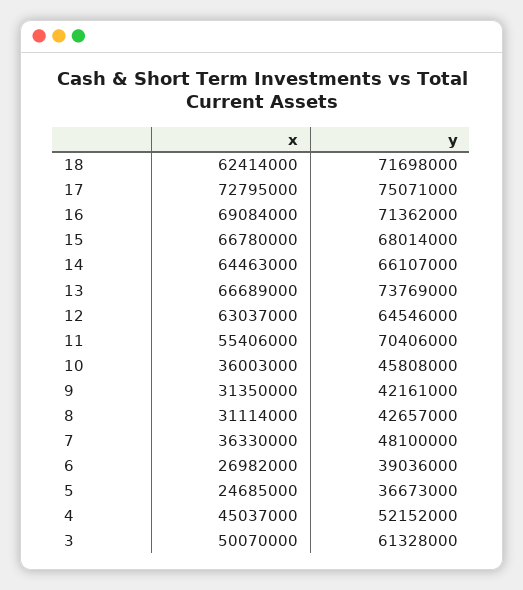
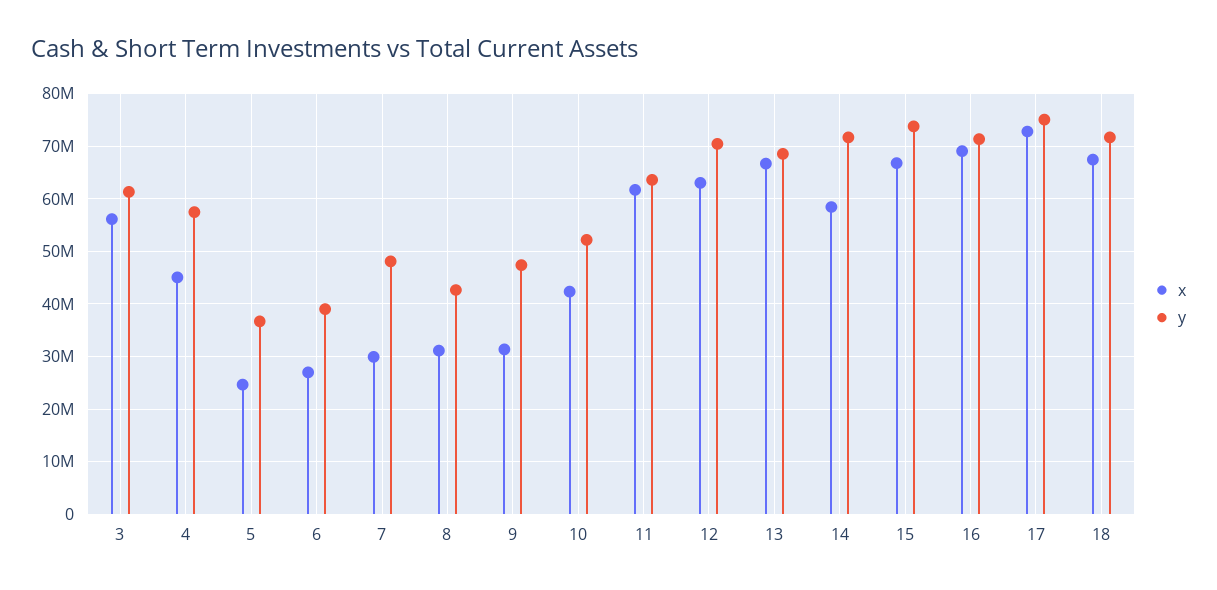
  {
    "x": {
-     "18": 62414000,
+     "18": 68000000,
      "17": 72795000,
      "16": 69084000,
      "15": 66780000,
-     "14": 64463000,
+     "14": 58000000,
      "13": 66689000,
      "12": 63037000,
-     "11": 55406000,
+     "11": 62000000,
-     "10": 36003000,
+     "10": 42000000,
      "9": 31350000,
      "8": 31114000,
-     "7": 36330000,
+     "7": 30000000,
      "6": 26982000,
      "5": 24685000,
      "4": 45037000,
-     "3": 50070000
+     "3": 56000000
    },
    "y": {
      "18": 71698000,
      "17": 75071000,
      "16": 71362000,
-     "15": 68014000,
+     "15": 74000000,
-     "14": 66107000,
+     "14": 72000000,
-     "13": 73769000,
+     "13": 68000000,
-     "12": 64546000,
+     "12": 70000000,
-     "11": 70406000,
+     "11": 64000000,
-     "10": 45808000,
+     "10": 52000000,
-     "9": 42161000,
+     "9": 48000000,
      "8": 42657000,
      "7": 48100000,
      "6": 39036000,
      "5": 36673000,
-     "4": 52152000,
+     "4": 58000000,
      "3": 61328000
    }
  }

